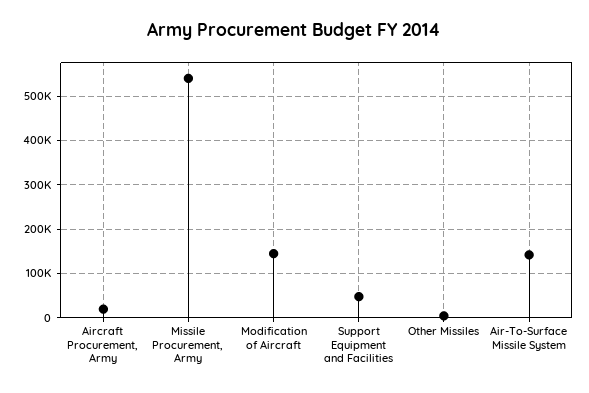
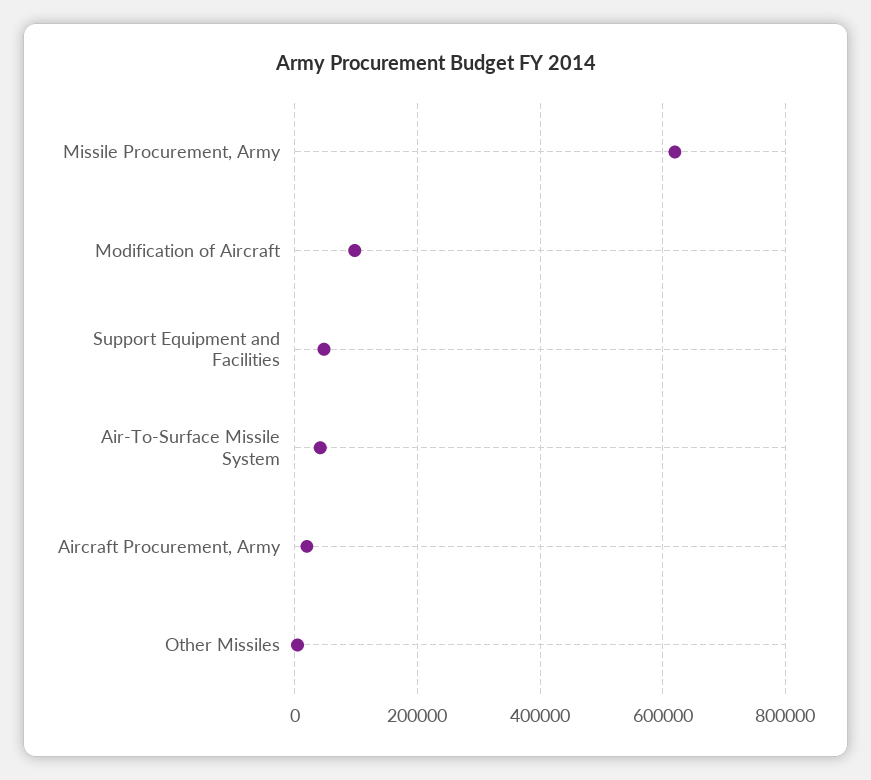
  {
    "Aircraft Procurement, Army": 20000,
-   "Missile Procurement, Army": 540000,
+   "Missile Procurement, Army": 620000,
-   "Modification of Aircraft": 140000,
+   "Modification of Aircraft": 100000,
    "Support Equipment and Facilities": 40000,
    "Other Missiles": 0,
-   "Air-To-Surface Missile System": 140000
+   "Air-To-Surface Missile System": 40000
  }

